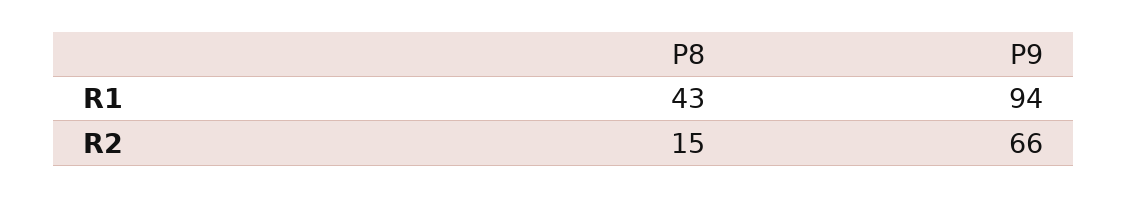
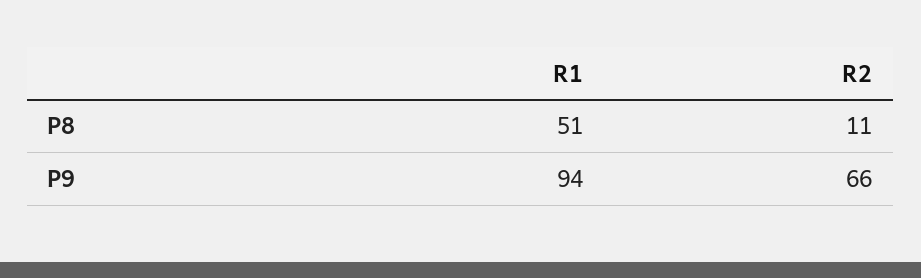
  {
    "P8": {
-     "R1": 43,
+     "R1": 51,
-     "R2": 15
+     "R2": 11
    },
    "P9": {
      "R1": 94,
      "R2": 66
    }
  }

